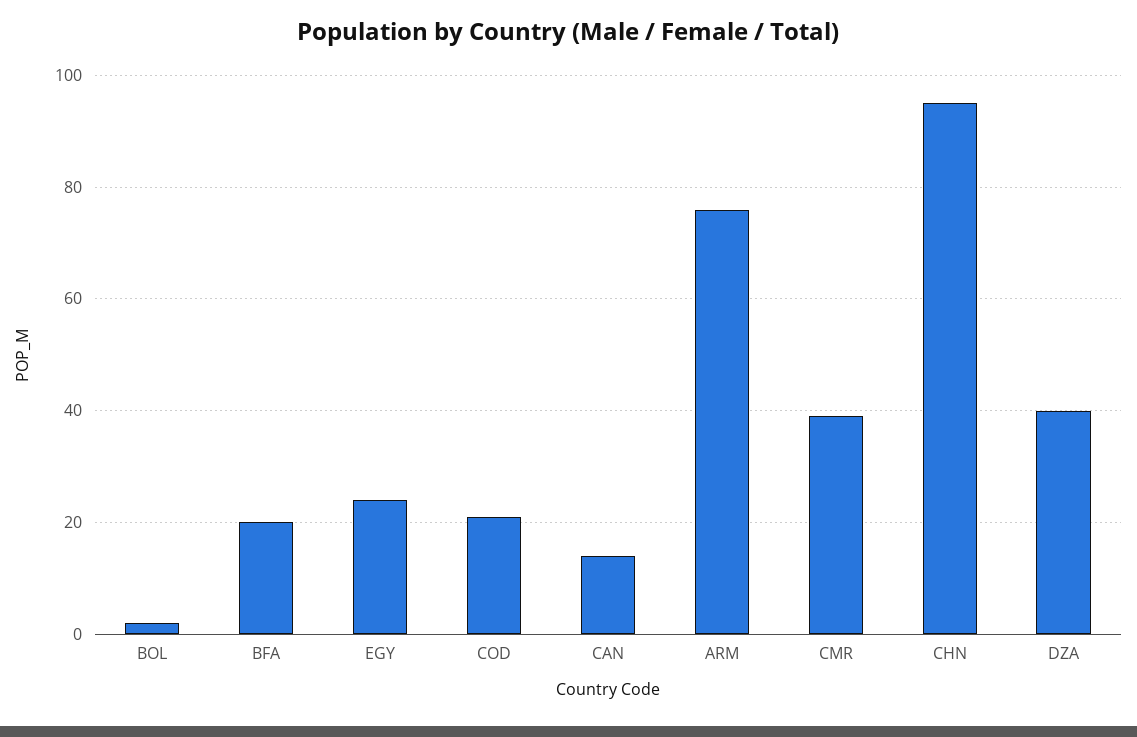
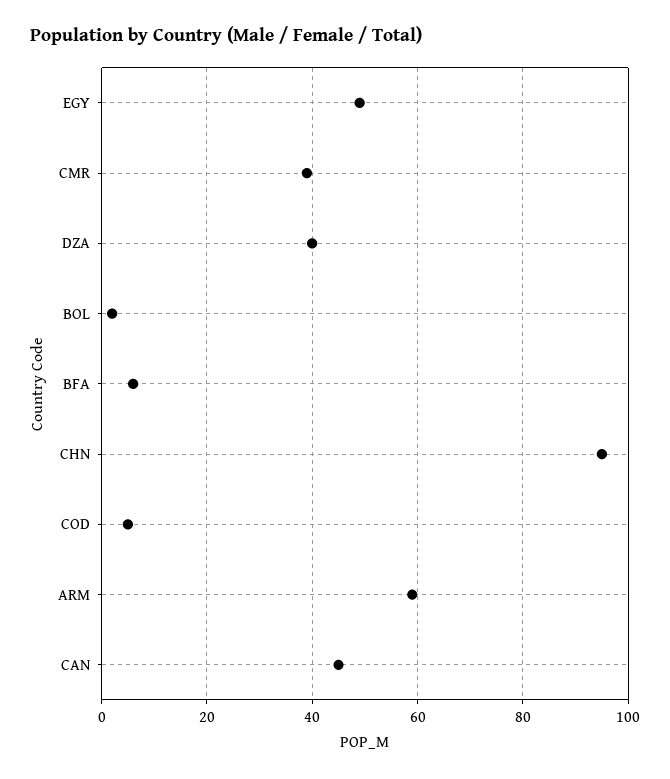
  {
    "BOL": 0,
-   "BFA": 20,
+   "BFA": 5,
-   "EGY": 25,
+   "EGY": 50,
-   "COD": 20,
+   "COD": 5,
-   "CAN": 15,
+   "CAN": 45,
-   "ARM": 75,
+   "ARM": 60,
    "CMR": 40,
    "CHN": 95,
    "DZA": 40
  }

